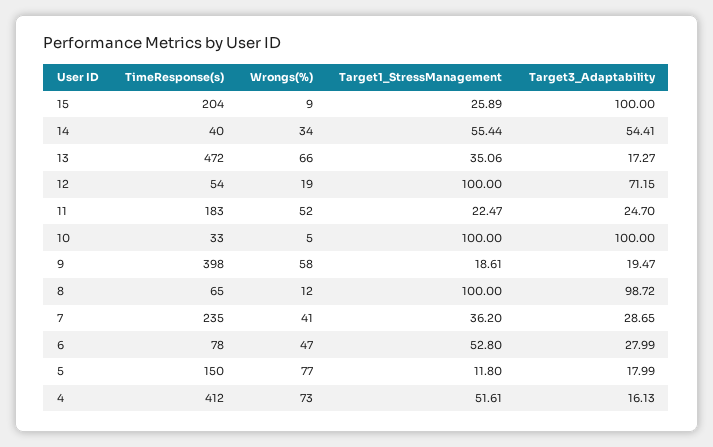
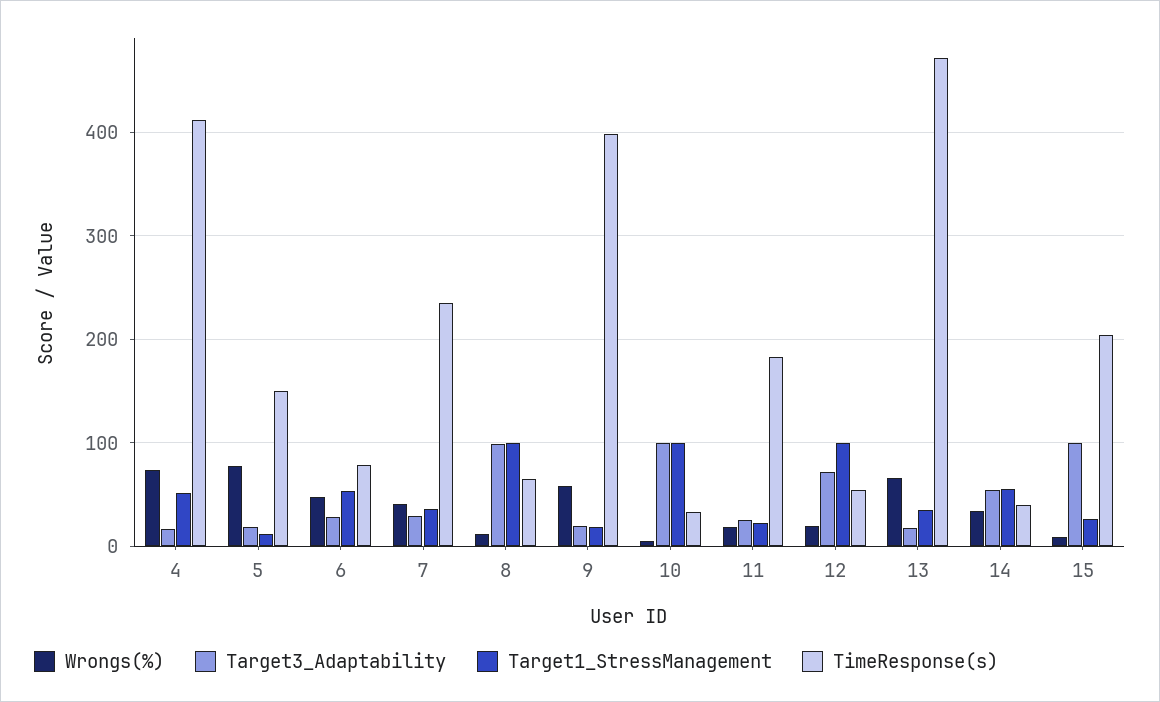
  {
    "TimeResponse(s)": {
      "15": 204,
      "14": 40,
      "13": 472,
      "12": 54,
      "11": 183,
      "10": 33,
      "9": 398,
      "8": 65,
      "7": 235,
      "6": 78,
      "5": 150,
      "4": 412
    },
    "Wrongs(%)": {
      "15": 9,
      "14": 34,
      "13": 66,
      "12": 19,
-     "11": 52,
+     "11": 20,
      "10": 5,
      "9": 58,
      "8": 12,
      "7": 41,
      "6": 47,
      "5": 77,
      "4": 73
    },
    "Target1_StressManagement": {
      "15": 25.89,
      "14": 55.44,
      "13": 35.06,
      "12": 100,
      "11": 22.47,
      "10": 100,
      "9": 18.61,
      "8": 100,
      "7": 36.2,
      "6": 52.8,
      "5": 11.8,
      "4": 51.61
    },
    "Target3_Adaptability": {
      "15": 100,
      "14": 54.41,
      "13": 17.27,
      "12": 71.15,
      "11": 24.7,
      "10": 100,
      "9": 19.47,
      "8": 98.72,
      "7": 28.65,
      "6": 27.99,
      "5": 17.99,
      "4": 16.13
    }
  }

